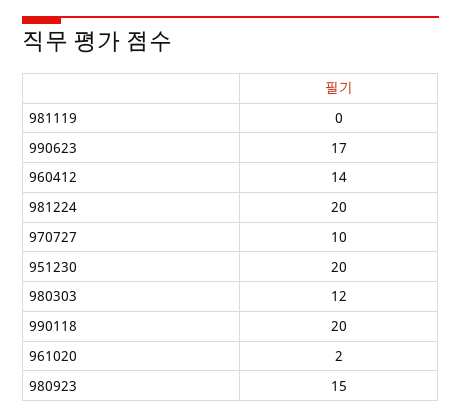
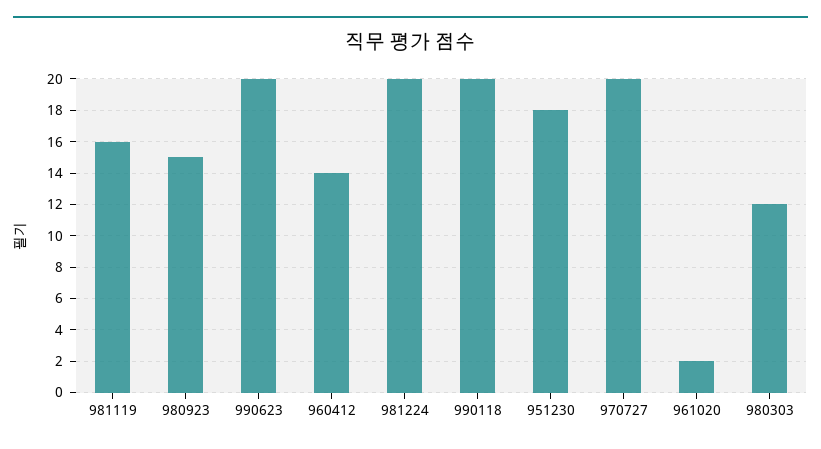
  {
-   "981119": 0,
+   "981119": 16,
-   "990623": 17,
+   "990623": 20,
    "960412": 14,
    "981224": 20,
-   "970727": 10,
+   "970727": 20,
-   "951230": 20,
+   "951230": 18,
    "980303": 12,
    "990118": 20,
    "961020": 2,
    "980923": 15
  }

